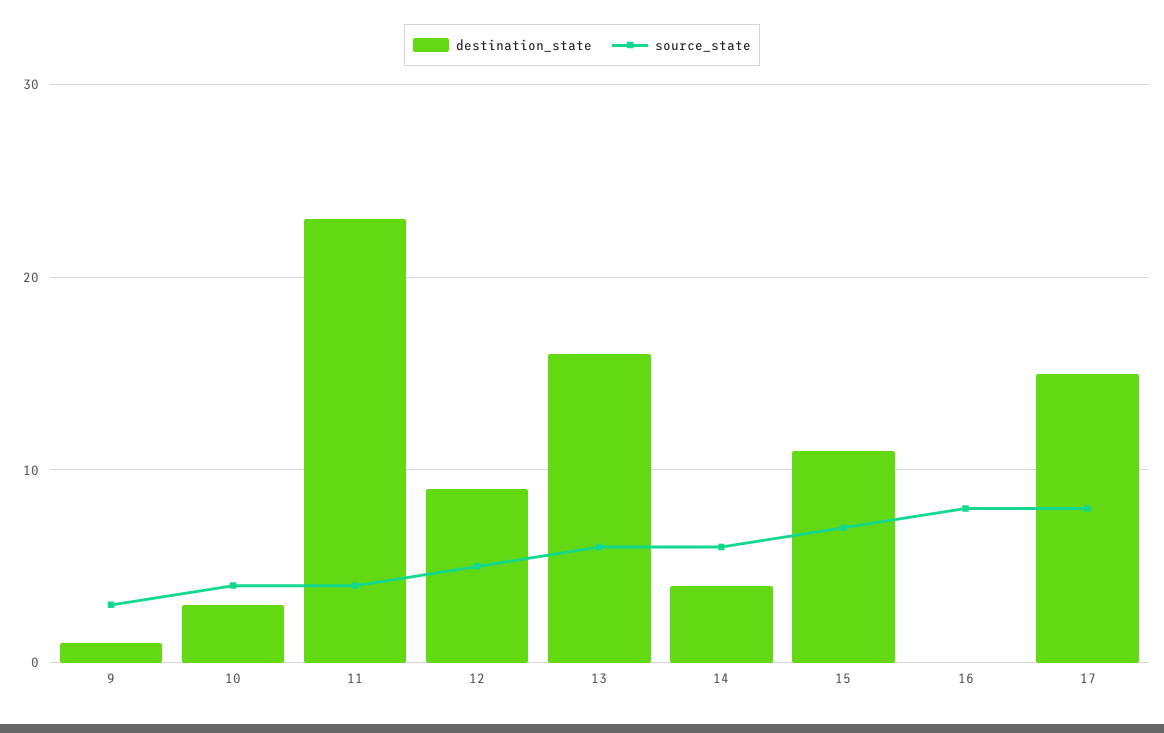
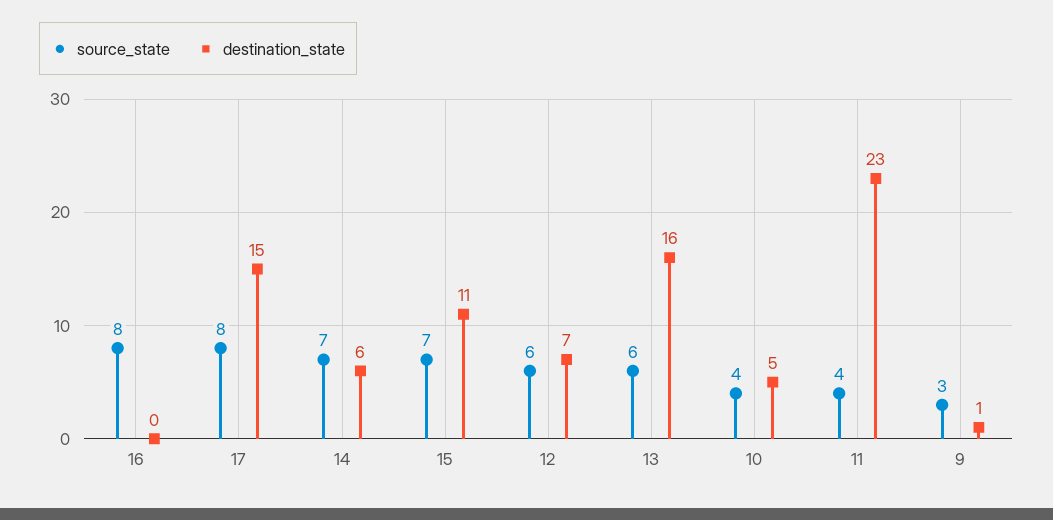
  {
    "destination_state": {
      "9": 1,
-     "10": 3,
+     "10": 5,
      "11": 23,
-     "12": 9,
+     "12": 7,
      "13": 16,
-     "14": 4,
+     "14": 6,
      "15": 11,
      "16": 0,
      "17": 15
    },
    "source_state": {
      "9": 3,
      "10": 4,
      "11": 4,
-     "12": 5,
+     "12": 6,
      "13": 6,
-     "14": 6,
+     "14": 7,
      "15": 7,
      "16": 8,
      "17": 8
    }
  }

